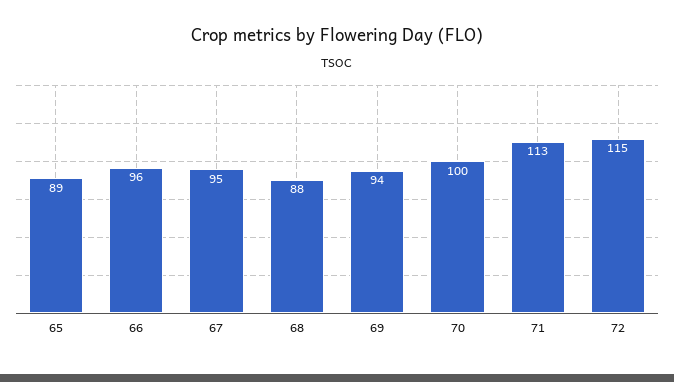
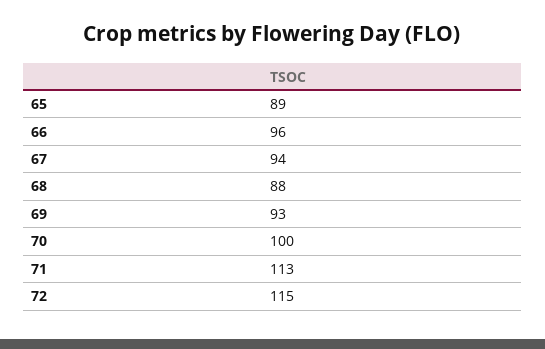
  {
    "65": 89,
    "66": 96,
-   "67": 95,
+   "67": 94,
    "68": 88,
-   "69": 94,
+   "69": 93,
    "70": 100,
    "71": 113,
    "72": 115
  }

